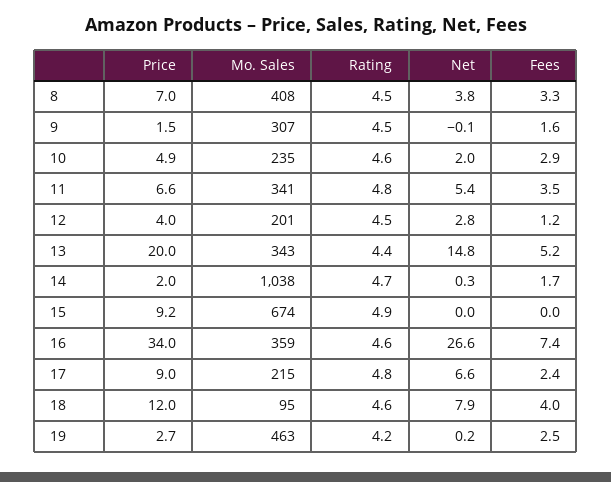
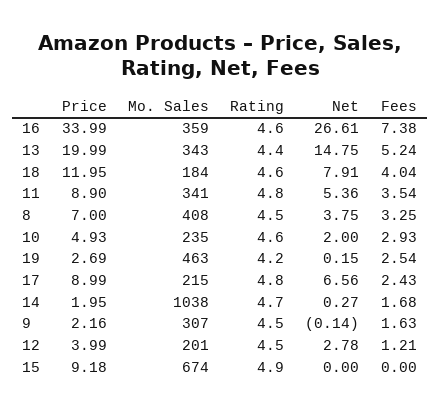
  {
    "Price": {
      "8": 7,
-     "9": 1.5,
+     "9": 2.16,
      "10": 4.93,
-     "11": 6.6,
+     "11": 8.9,
      "12": 3.99,
      "13": 19.99,
      "14": 1.95,
      "15": 9.18,
      "16": 33.99,
      "17": 8.99,
      "18": 11.95,
      "19": 2.69
    },
    "Mo. Sales": {
      "8": 408,
      "9": 307,
      "10": 235,
      "11": 341,
      "12": 201,
      "13": 343,
      "14": 1038,
      "15": 674,
      "16": 359,
      "17": 215,
-     "18": 95,
+     "18": 184,
      "19": 463
    },
    "Rating": {
      "8": 4.5,
      "9": 4.5,
      "10": 4.6,
      "11": 4.8,
      "12": 4.5,
      "13": 4.4,
      "14": 4.7,
      "15": 4.9,
      "16": 4.6,
      "17": 4.8,
      "18": 4.6,
      "19": 4.2
    },
    "Net": {
      "8": 3.75,
      "9": -0.14,
      "10": 2,
      "11": 5.36,
      "12": 2.78,
      "13": 14.75,
      "14": 0.27,
      "15": 0,
      "16": 26.61,
      "17": 6.56,
      "18": 7.91,
      "19": 0.15
    },
    "Fees": {
      "8": 3.25,
      "9": 1.63,
      "10": 2.93,
      "11": 3.54,
      "12": 1.21,
      "13": 5.24,
      "14": 1.68,
      "15": 0,
      "16": 7.38,
      "17": 2.43,
      "18": 4.04,
      "19": 2.54
    }
  }

